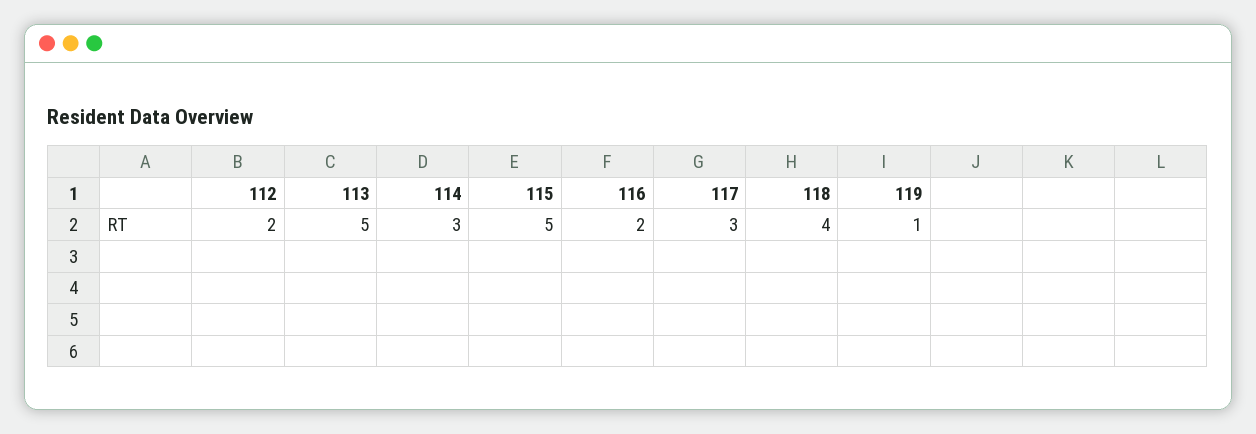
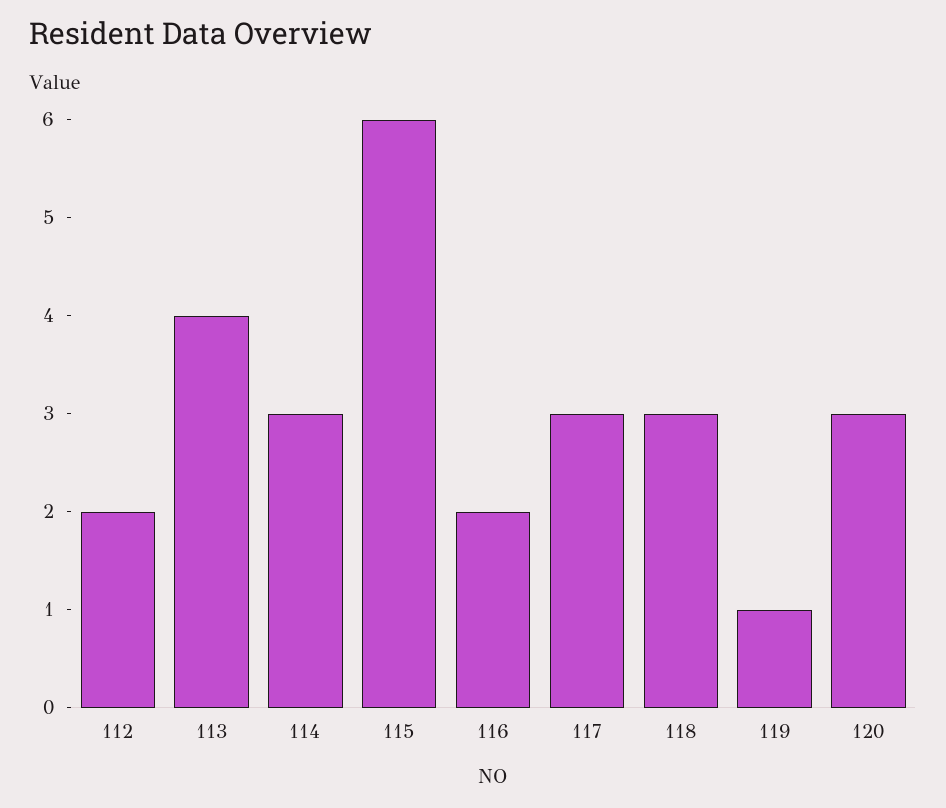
  {
    "112": 2,
-   "113": 5,
+   "113": 4,
    "114": 3,
-   "115": 5,
+   "115": 6,
    "116": 2,
    "117": 3,
-   "118": 4,
+   "118": 3,
-   "119": 1
+   "119": 1,
+   "120": 3
  }

